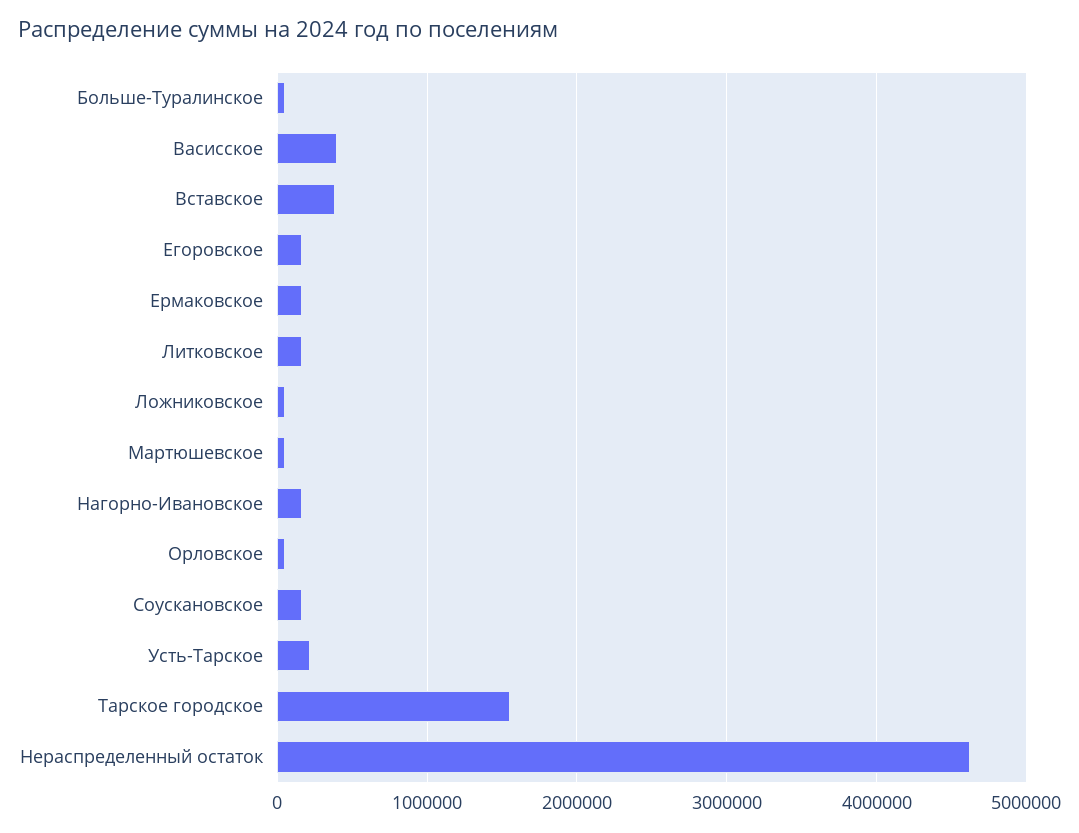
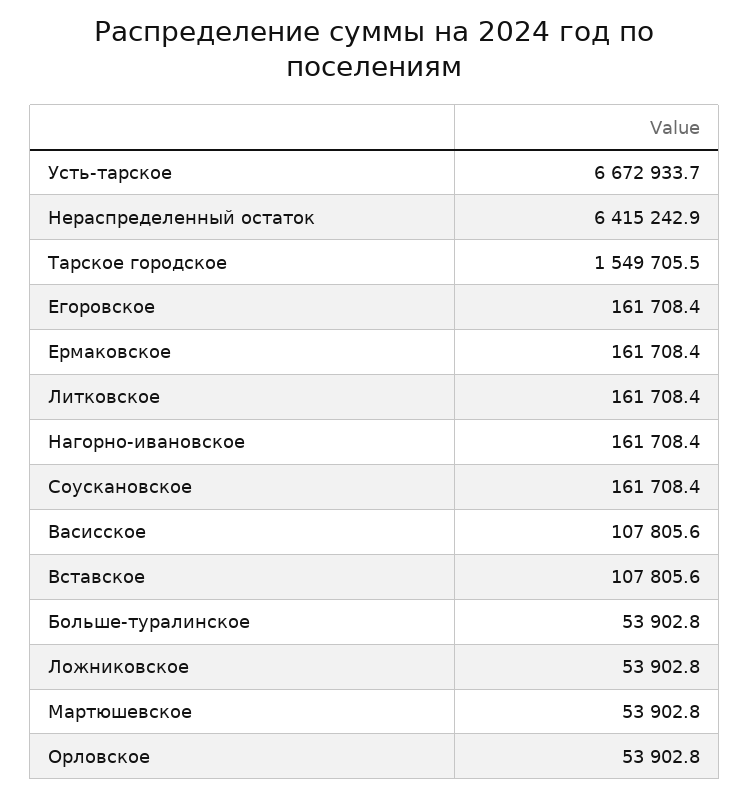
  {
    "Больше-Туралинское": 53902.8,
-   "Васисское": 400000,
+   "Васисское": 107805.6,
-   "Вставское": 400000,
+   "Вставское": 107805.6,
    "Егоровское": 161708.4,
    "Ермаковское": 161708.4,
    "Литковское": 161708.4,
    "Ложниковское": 53902.8,
    "Мартюшевское": 53902.8,
    "Нагорно-Ивановское": 161708.4,
    "Орловское": 53902.8,
    "Соускановское": 161708.4,
-   "Усть-Тарское": 200000,
+   "Усть-Тарское": 6672933.7,
    "Тарское городское": 1549705.5,
-   "Нераспределенный остаток": 4600000
+   "Нераспределенный остаток": 6415242.9
  }

